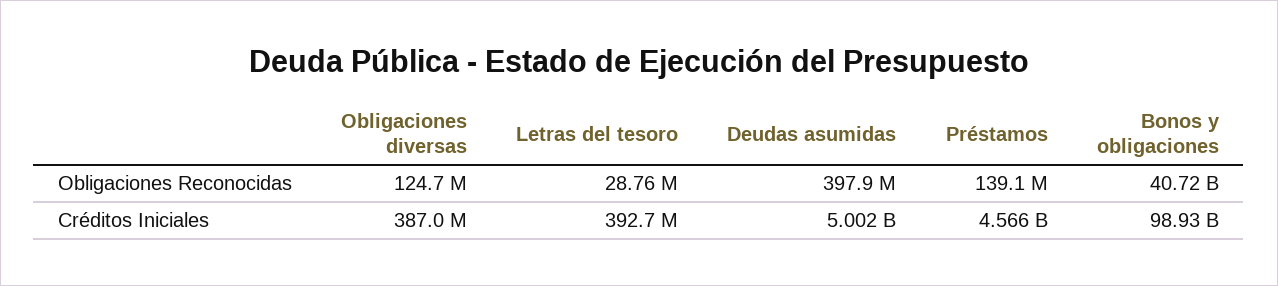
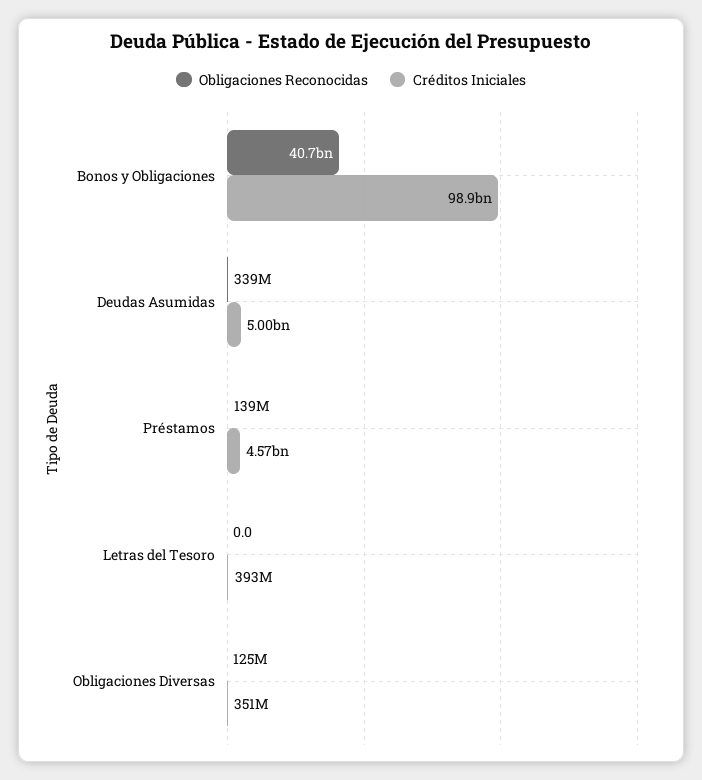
  {
    "Obligaciones Reconocidas": {
      "Obligaciones diversas": 124700000,
-     "Letras del tesoro": 28760000,
+     "Letras del tesoro": 0,
-     "Deudas asumidas": 397900000,
+     "Deudas asumidas": 339000000,
      "Préstamos": 139100000,
      "Bonos y obligaciones": 40720000000
    },
    "Créditos Iniciales": {
-     "Obligaciones diversas": 387000000,
+     "Obligaciones diversas": 351000000,
      "Letras del tesoro": 392700000,
      "Deudas asumidas": 5002000000,
      "Préstamos": 4566000000,
      "Bonos y obligaciones": 98930000000
    }
  }

